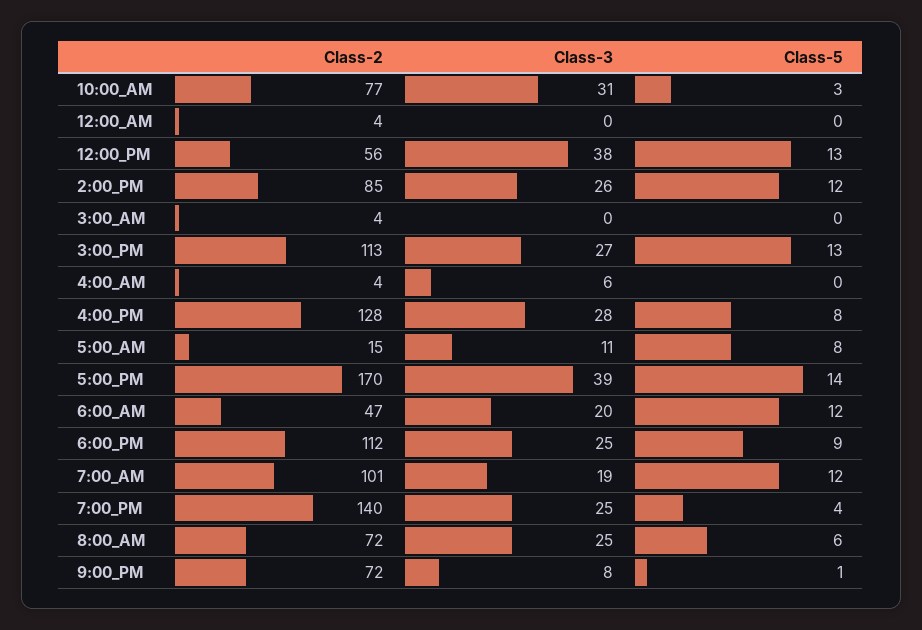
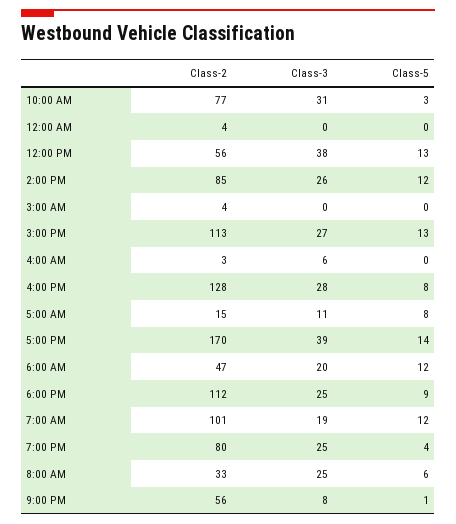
  {
    "Class-2": {
      "10:00_AM": 77,
      "12:00_AM": 4,
      "12:00_PM": 56,
      "2:00_PM": 85,
      "3:00_AM": 4,
      "3:00_PM": 113,
-     "4:00_AM": 4,
+     "4:00_AM": 3,
      "4:00_PM": 128,
      "5:00_AM": 15,
      "5:00_PM": 170,
      "6:00_AM": 47,
      "6:00_PM": 112,
      "7:00_AM": 101,
-     "7:00_PM": 140,
+     "7:00_PM": 80,
-     "8:00_AM": 72,
+     "8:00_AM": 33,
-     "9:00_PM": 72
+     "9:00_PM": 56
    },
    "Class-3": {
      "10:00_AM": 31,
      "12:00_AM": 0,
      "12:00_PM": 38,
      "2:00_PM": 26,
      "3:00_AM": 0,
      "3:00_PM": 27,
      "4:00_AM": 6,
      "4:00_PM": 28,
      "5:00_AM": 11,
      "5:00_PM": 39,
      "6:00_AM": 20,
      "6:00_PM": 25,
      "7:00_AM": 19,
      "7:00_PM": 25,
      "8:00_AM": 25,
      "9:00_PM": 8
    },
    "Class-5": {
      "10:00_AM": 3,
      "12:00_AM": 0,
      "12:00_PM": 13,
      "2:00_PM": 12,
      "3:00_AM": 0,
      "3:00_PM": 13,
      "4:00_AM": 0,
      "4:00_PM": 8,
      "5:00_AM": 8,
      "5:00_PM": 14,
      "6:00_AM": 12,
      "6:00_PM": 9,
      "7:00_AM": 12,
      "7:00_PM": 4,
      "8:00_AM": 6,
      "9:00_PM": 1
    }
  }

